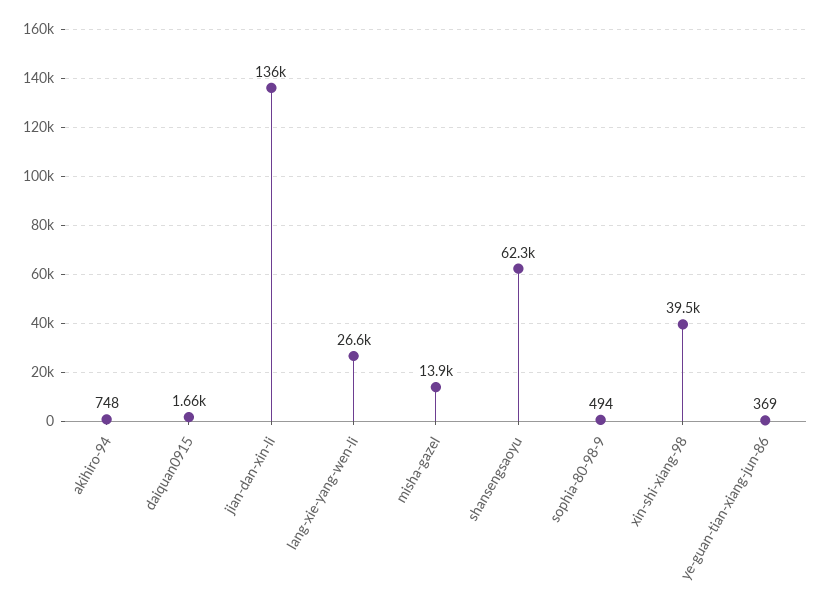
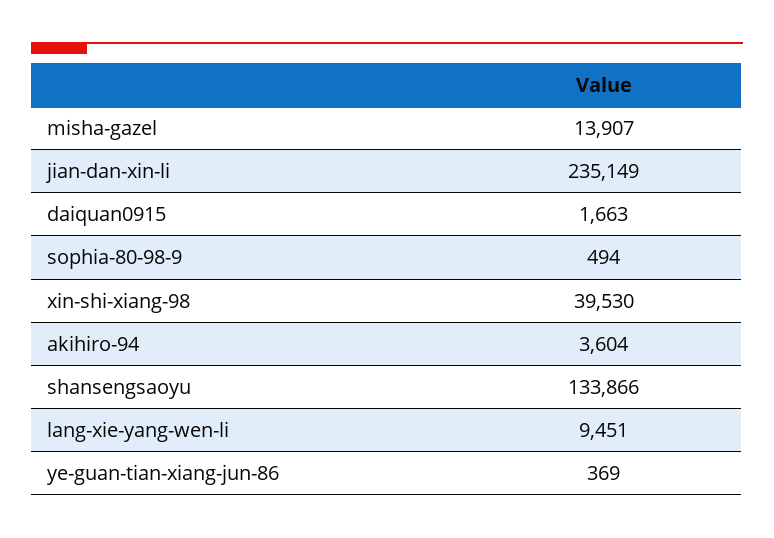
  {
-   "akihiro-94": 748,
+   "akihiro-94": 3604,
    "daiquan0915": 1663,
-   "jian-dan-xin-li": 136000,
+   "jian-dan-xin-li": 235149,
-   "lang-xie-yang-wen-li": 26600,
+   "lang-xie-yang-wen-li": 9451,
    "misha-gazel": 13907,
-   "shansengsaoyu": 62300,
+   "shansengsaoyu": 133866,
    "sophia-80-98-9": 494,
    "xin-shi-xiang-98": 39530,
    "ye-guan-tian-xiang-jun-86": 369
  }

